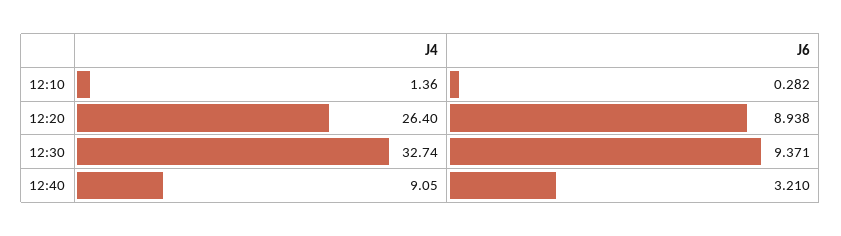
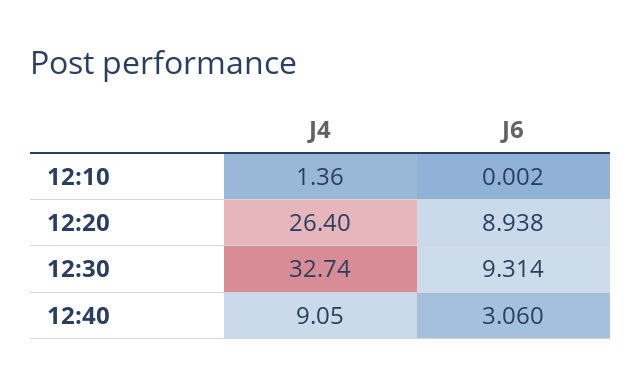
  {
    "J4": {
      "12:10": 1.36,
      "12:20": 26.4,
      "12:30": 32.74,
      "12:40": 9.05
    },
    "J6": {
-     "12:10": 0.282,
+     "12:10": 0.002,
      "12:20": 8.938,
-     "12:30": 9.371,
+     "12:30": 9.314,
-     "12:40": 3.21
+     "12:40": 3.06
    }
  }

